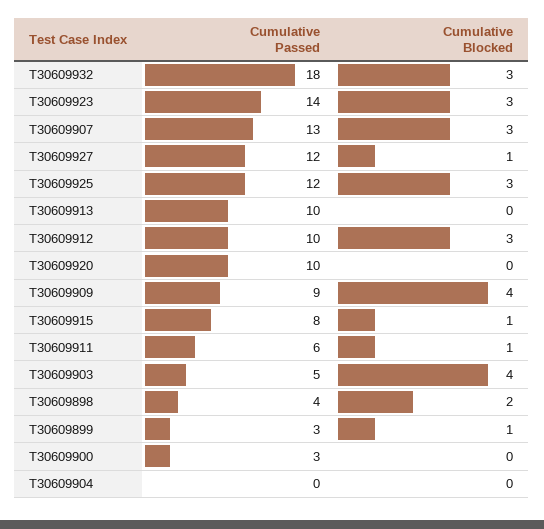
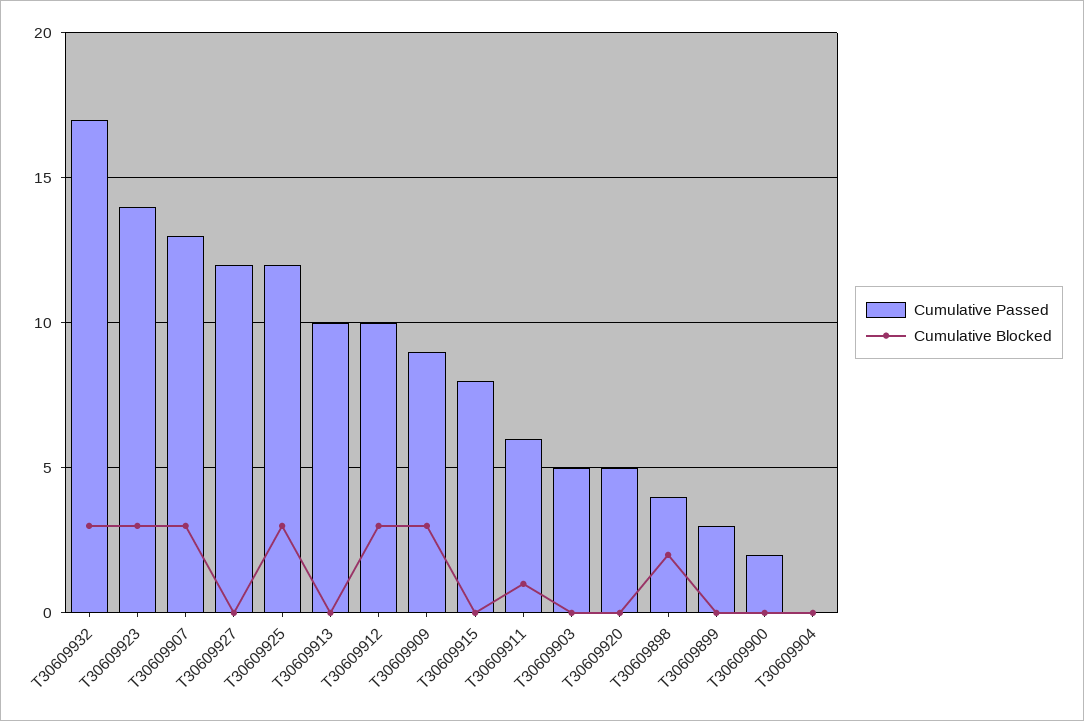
  {
    "Cumulative Passed": {
-     "T30609932": 18,
+     "T30609932": 17,
      "T30609923": 14,
      "T30609907": 13,
      "T30609927": 12,
      "T30609925": 12,
      "T30609913": 10,
      "T30609912": 10,
-     "T30609920": 10,
+     "T30609920": 5,
      "T30609909": 9,
      "T30609915": 8,
      "T30609911": 6,
      "T30609903": 5,
      "T30609898": 4,
      "T30609899": 3,
-     "T30609900": 3,
+     "T30609900": 2,
      "T30609904": 0
    },
    "Cumulative Blocked": {
      "T30609932": 3,
      "T30609923": 3,
      "T30609907": 3,
-     "T30609927": 1,
+     "T30609927": 0,
      "T30609925": 3,
      "T30609913": 0,
      "T30609912": 3,
      "T30609920": 0,
-     "T30609909": 4,
+     "T30609909": 3,
-     "T30609915": 1,
+     "T30609915": 0,
      "T30609911": 1,
-     "T30609903": 4,
+     "T30609903": 0,
      "T30609898": 2,
-     "T30609899": 1,
+     "T30609899": 0,
      "T30609900": 0,
      "T30609904": 0
    }
  }

